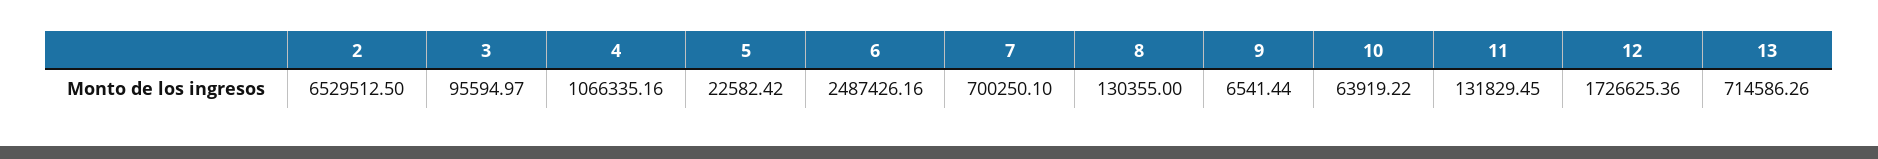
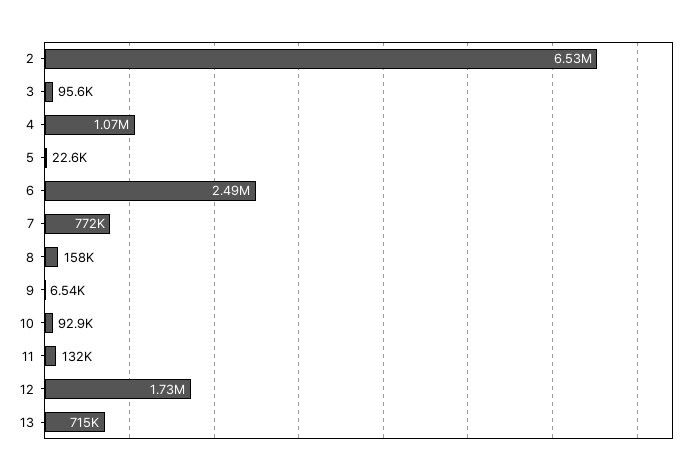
  {
    "2": 6529512.5,
    "3": 95594.97,
    "4": 1066335.16,
    "5": 22582.42,
    "6": 2487426.16,
-   "7": 700250.1,
+   "7": 772000,
-   "8": 130355,
+   "8": 158000,
    "9": 6541.44,
-   "10": 63919.22,
+   "10": 92900,
    "11": 131829.45,
    "12": 1726625.36,
    "13": 714586.26
  }

